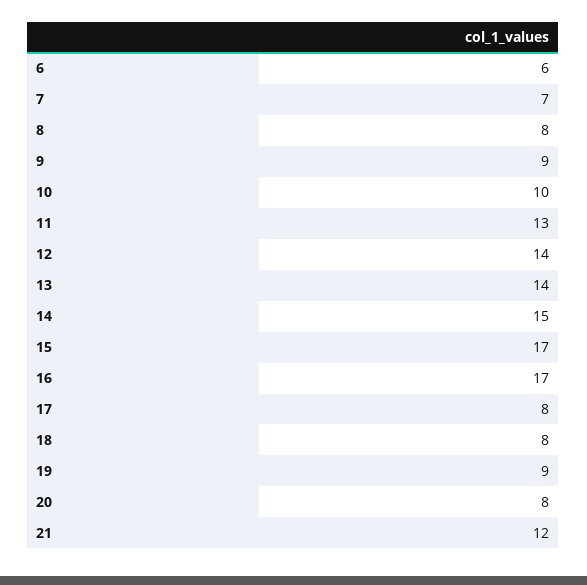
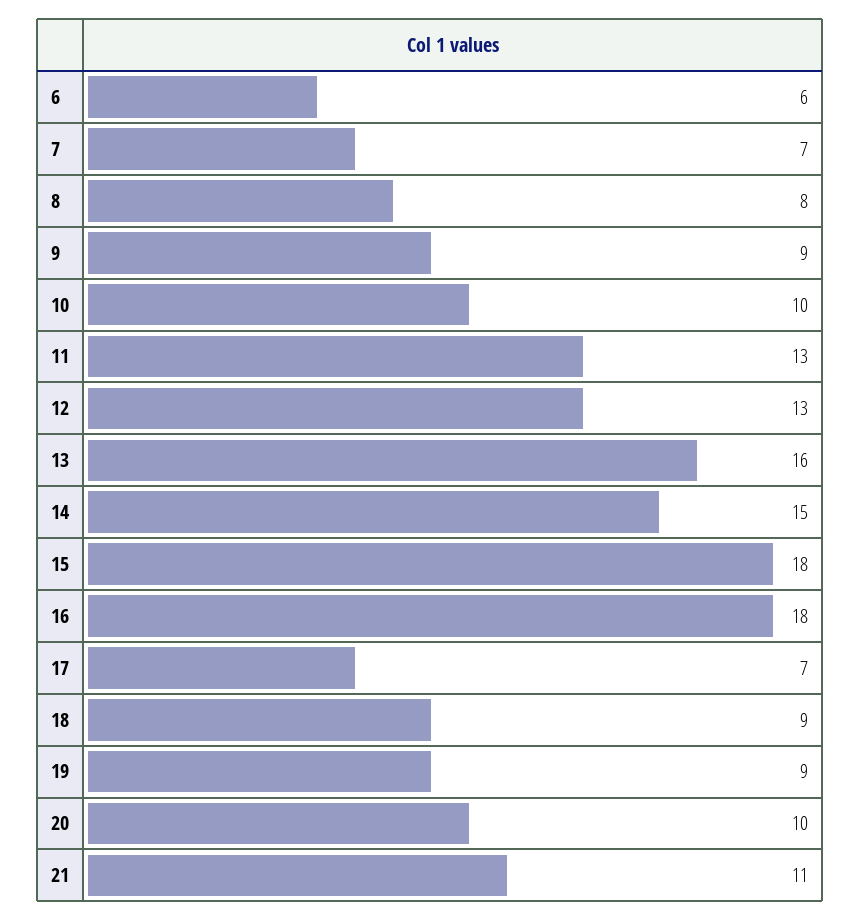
  {
    "6": 6,
    "7": 7,
    "8": 8,
    "9": 9,
    "10": 10,
    "11": 13,
-   "12": 14,
+   "12": 13,
-   "13": 14,
+   "13": 16,
    "14": 15,
-   "15": 17,
+   "15": 18,
-   "16": 17,
+   "16": 18,
-   "17": 8,
+   "17": 7,
-   "18": 8,
+   "18": 9,
    "19": 9,
-   "20": 8,
+   "20": 10,
-   "21": 12
+   "21": 11
  }

